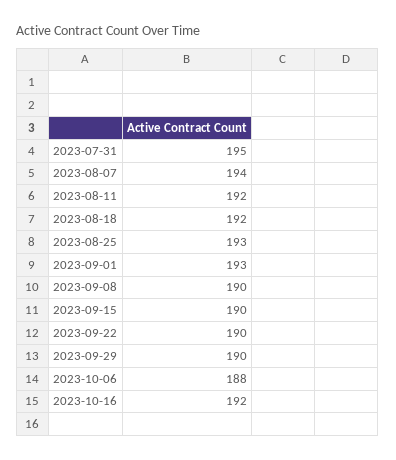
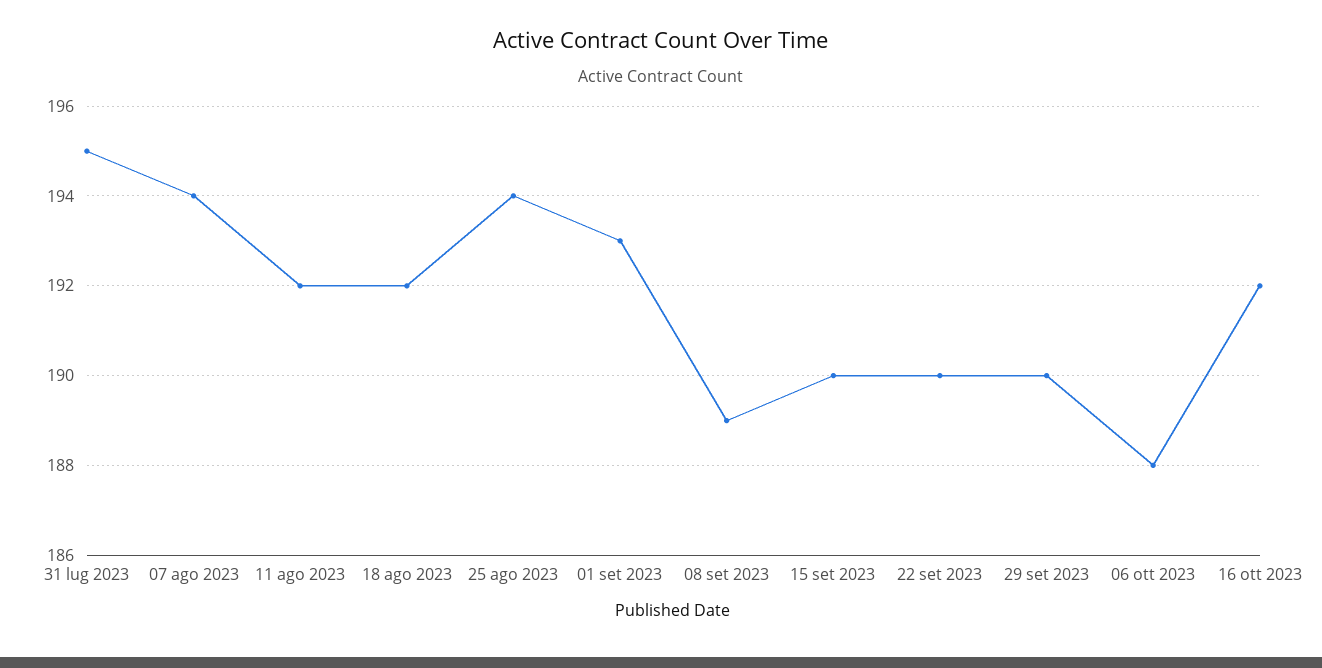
  {
    "2023-07-31": 195,
    "2023-08-07": 194,
    "2023-08-11": 192,
    "2023-08-18": 192,
-   "2023-08-25": 193,
+   "2023-08-25": 194,
    "2023-09-01": 193,
-   "2023-09-08": 190,
+   "2023-09-08": 189,
    "2023-09-15": 190,
    "2023-09-22": 190,
    "2023-09-29": 190,
    "2023-10-06": 188,
    "2023-10-16": 192
  }

